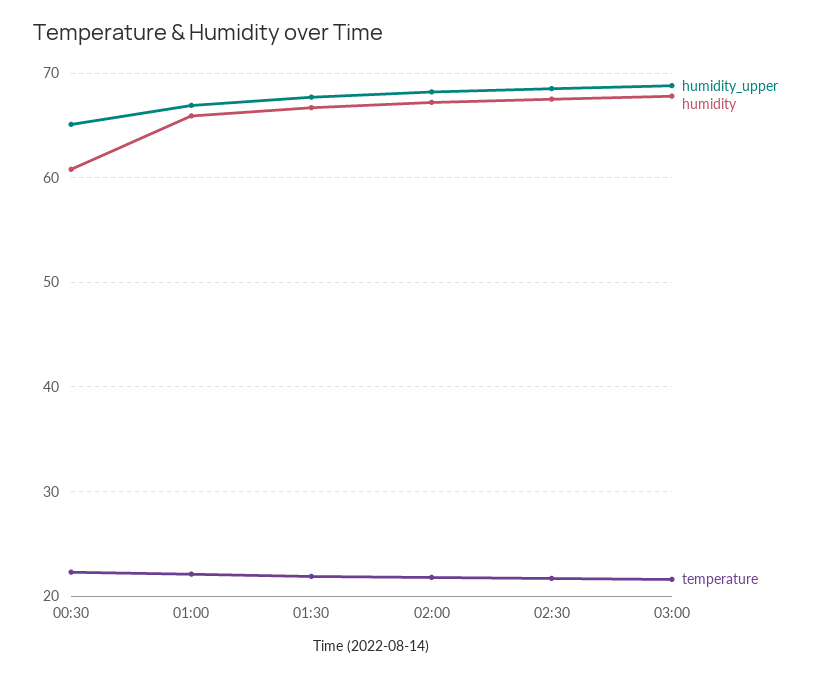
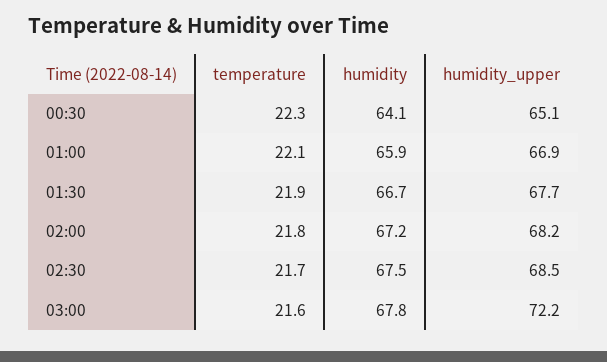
  {
    "humidity_upper": {
      "00:30": 65.1,
      "01:00": 66.9,
      "01:30": 67.7,
      "02:00": 68.2,
      "02:30": 68.5,
-     "03:00": 69
+     "03:00": 72.2
    },
    "humidity": {
-     "00:30": 61,
+     "00:30": 64.1,
      "01:00": 65.9,
      "01:30": 66.7,
      "02:00": 67.2,
      "02:30": 67.5,
      "03:00": 67.8
    },
    "temperature": {
      "00:30": 22.3,
      "01:00": 22.1,
      "01:30": 21.9,
      "02:00": 21.8,
      "02:30": 21.7,
      "03:00": 21.6
    }
  }

